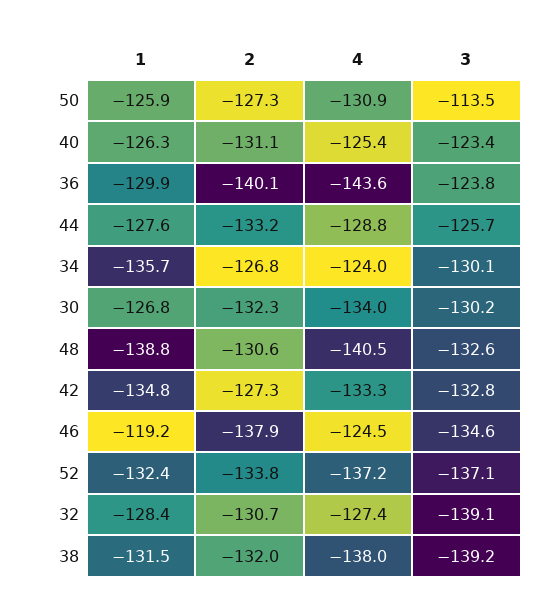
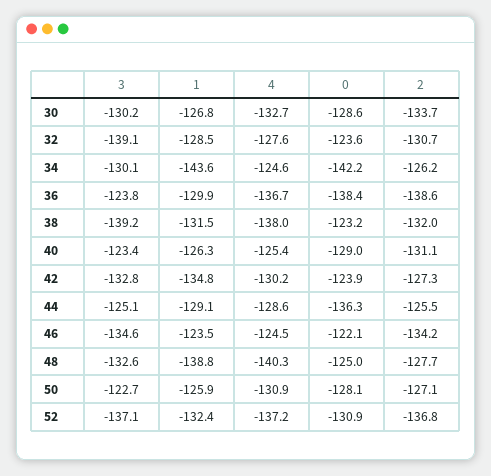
  {
    "1": {
      "50": -125.9,
      "40": -126.3,
      "36": -129.9,
-     "44": -127.6,
+     "44": -129.1,
-     "34": -135.7,
+     "34": -143.6,
      "30": -126.8,
      "48": -138.8,
      "42": -134.8,
-     "46": -119.2,
+     "46": -123.5,
      "52": -132.4,
-     "32": -128.4,
+     "32": -128.5,
      "38": -131.5
    },
    "2": {
-     "50": -127.3,
+     "50": -127.1,
      "40": -131.1,
-     "36": -140.1,
+     "36": -138.6,
-     "44": -133.2,
+     "44": -125.5,
-     "34": -126.8,
+     "34": -126.2,
-     "30": -132.3,
+     "30": -133.7,
-     "48": -130.6,
+     "48": -127.7,
      "42": -127.3,
-     "46": -137.9,
+     "46": -134.2,
-     "52": -133.8,
+     "52": -136.8,
      "32": -130.7,
      "38": -132
    },
    "4": {
      "50": -130.9,
      "40": -125.4,
-     "36": -143.6,
+     "36": -136.7,
-     "44": -128.8,
+     "44": -128.6,
-     "34": -124,
+     "34": -124.6,
-     "30": -134,
+     "30": -132.7,
-     "48": -140.5,
+     "48": -140.3,
-     "42": -133.3,
+     "42": -130.2,
      "46": -124.5,
      "52": -137.2,
-     "32": -127.4,
+     "32": -127.6,
      "38": -138
    },
    "3": {
-     "50": -113.5,
+     "50": -122.7,
      "40": -123.4,
      "36": -123.8,
-     "44": -125.7,
+     "44": -125.1,
      "34": -130.1,
      "30": -130.2,
      "48": -132.6,
      "42": -132.8,
      "46": -134.6,
      "52": -137.1,
      "32": -139.1,
      "38": -139.2
-   }
+   },
+   "0": {
+     "30": -128.6,
+     "32": -123.6,
+     "34": -142.2,
+     "36": -138.4,
+     "38": -123.2,
+     "40": -129,
+     "42": -123.9,
+     "44": -136.3,
+     "46": -122.1,
+     "48": -125,
+     "50": -128.1,
+     "52": -130.9
+   }
  }

